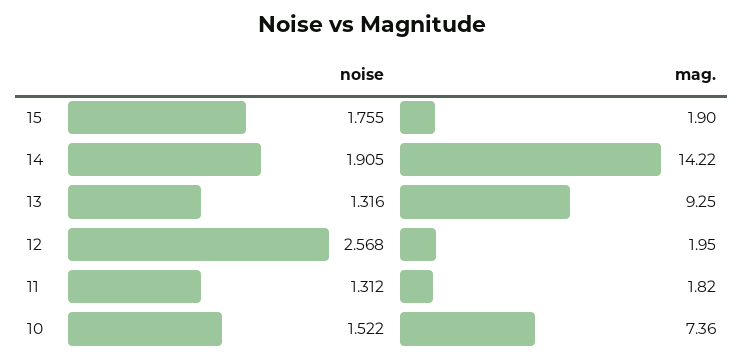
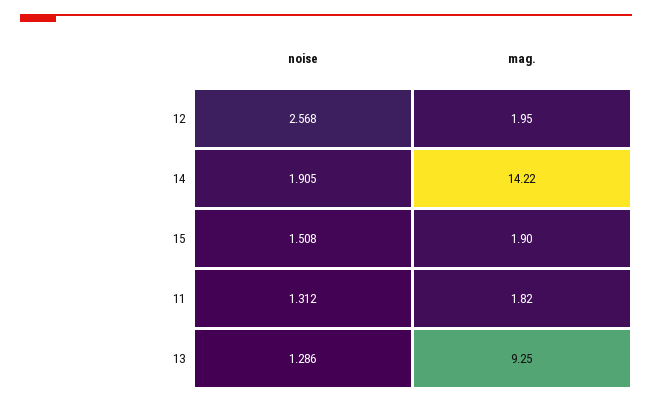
  {
    "noise": {
-     "15": 1.755,
+     "15": 1.508,
      "14": 1.905,
-     "13": 1.316,
+     "13": 1.286,
      "12": 2.568,
-     "11": 1.312,
+     "11": 1.312
-     "10": 1.522
    },
    "mag.": {
      "15": 1.9,
      "14": 14.22,
      "13": 9.25,
      "12": 1.95,
-     "11": 1.82,
+     "11": 1.82
-     "10": 7.36
    }
  }

